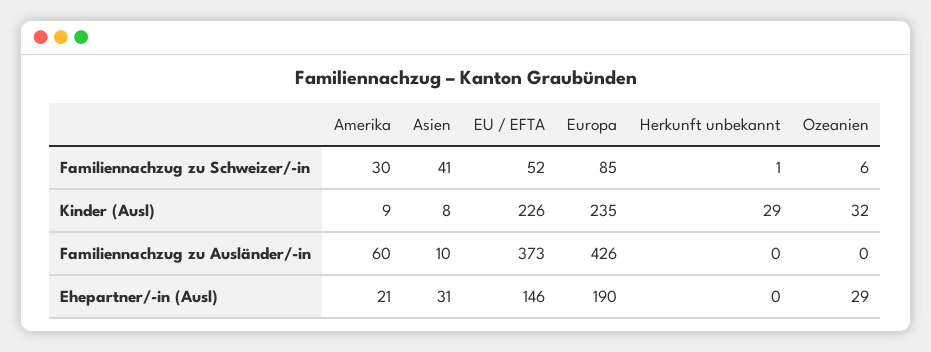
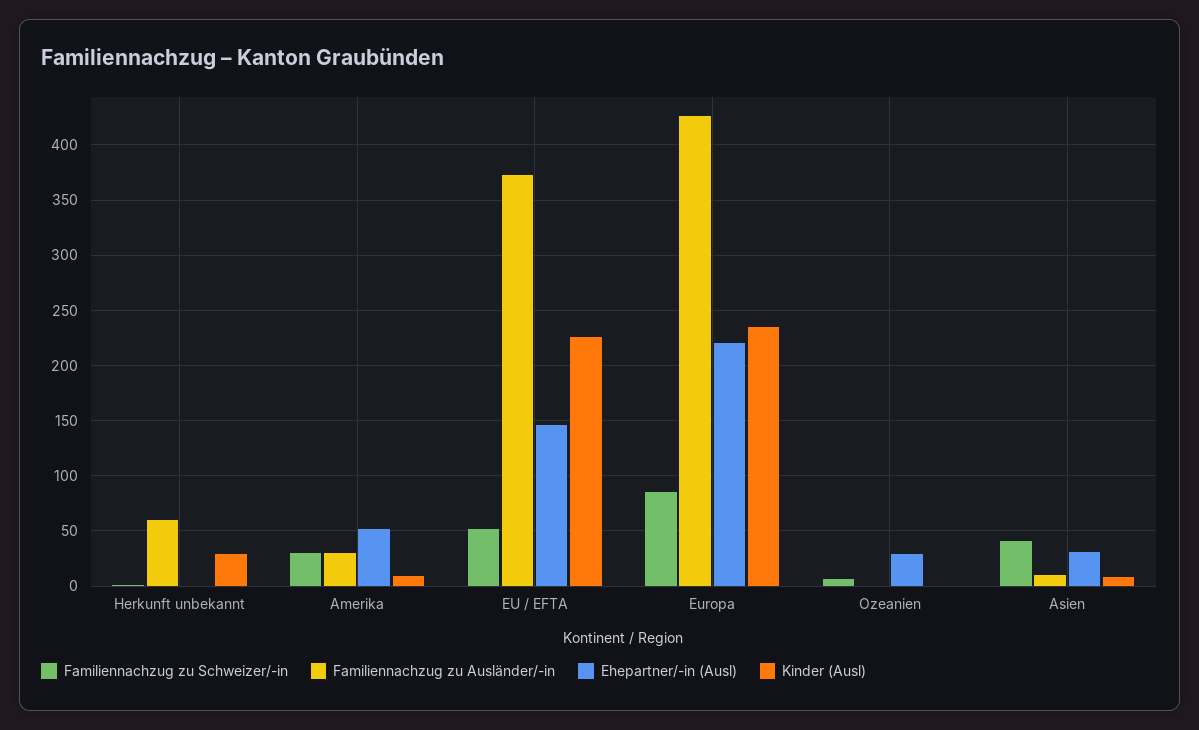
  {
    "Familiennachzug zu Schweizer/-in": {
      "Amerika": 30,
      "Asien": 41,
      "EU / EFTA": 52,
      "Europa": 85,
      "Herkunft unbekannt": 1,
      "Ozeanien": 6
    },
    "Kinder (Ausl)": {
      "Amerika": 9,
      "Asien": 8,
      "EU / EFTA": 226,
      "Europa": 235,
      "Herkunft unbekannt": 29,
-     "Ozeanien": 32
+     "Ozeanien": 0
    },
    "Familiennachzug zu Ausländer/-in": {
-     "Amerika": 60,
+     "Amerika": 30,
      "Asien": 10,
      "EU / EFTA": 373,
      "Europa": 426,
-     "Herkunft unbekannt": 0,
+     "Herkunft unbekannt": 60,
      "Ozeanien": 0
    },
    "Ehepartner/-in (Ausl)": {
-     "Amerika": 21,
+     "Amerika": 50,
      "Asien": 31,
      "EU / EFTA": 146,
-     "Europa": 190,
+     "Europa": 220,
      "Herkunft unbekannt": 0,
      "Ozeanien": 29
    }
  }

